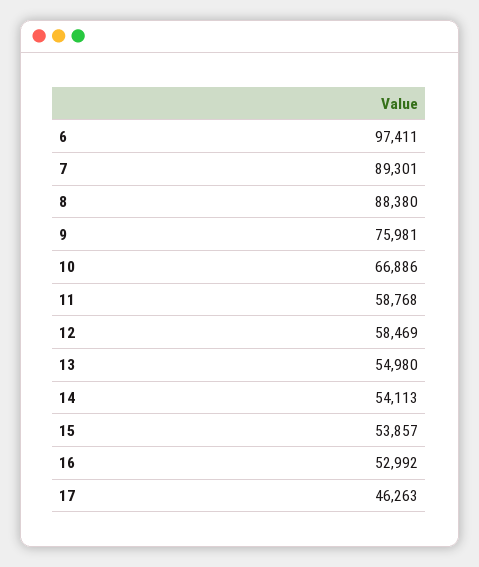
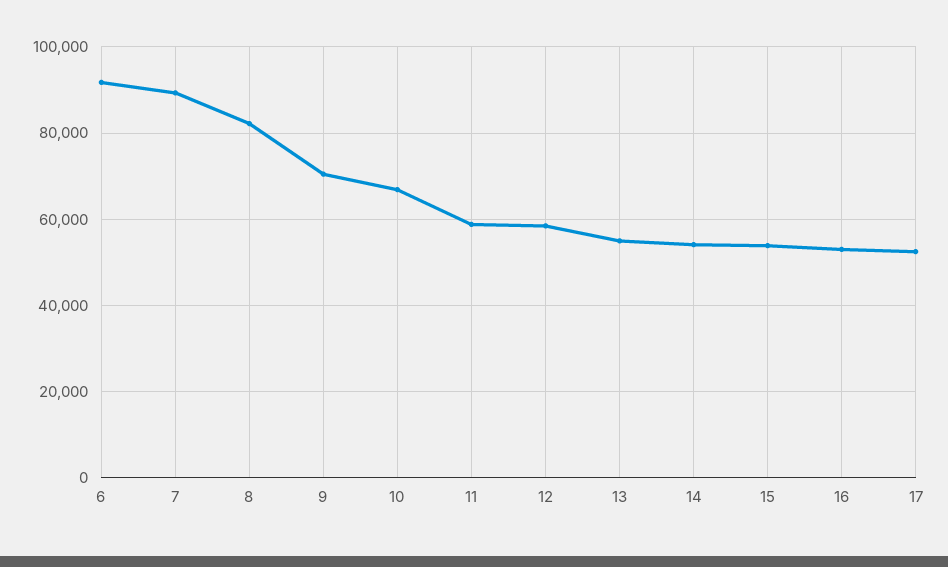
  {
-   "6": 97411,
+   "6": 92000,
    "7": 89301,
-   "8": 88380,
+   "8": 82000,
-   "9": 75981,
+   "9": 70000,
    "10": 66886,
    "11": 58768,
    "12": 58469,
    "13": 54980,
    "14": 54113,
    "15": 53857,
    "16": 52992,
-   "17": 46263
+   "17": 52000
  }

